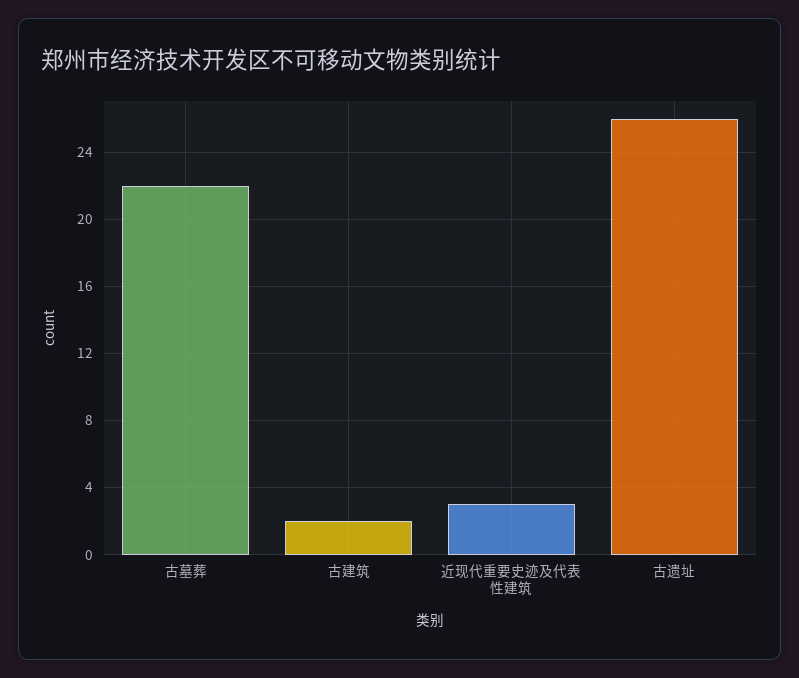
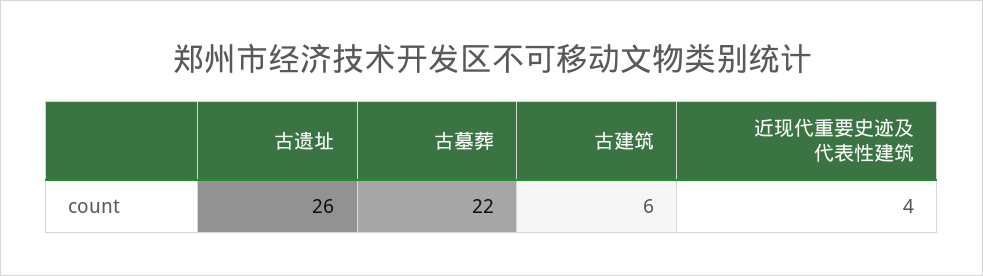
  {
    "古墓葬": 22,
-   "古建筑": 2,
+   "古建筑": 6,
-   "近现代重要史迹及代表性建筑": 3,
+   "近现代重要史迹及代表性建筑": 4,
    "古遗址": 26
  }

